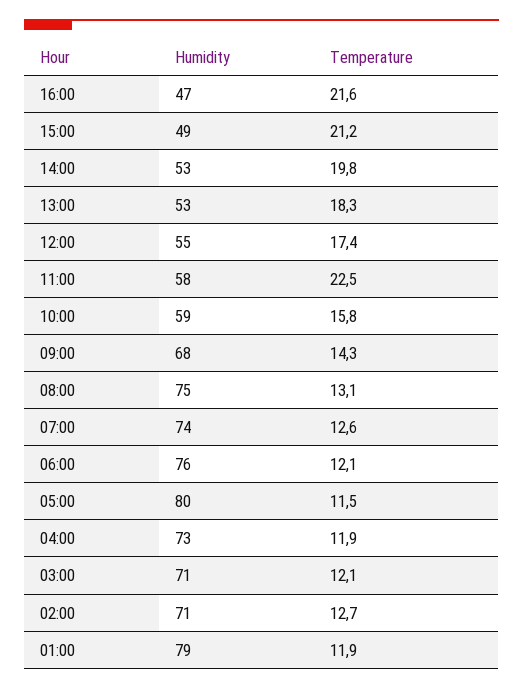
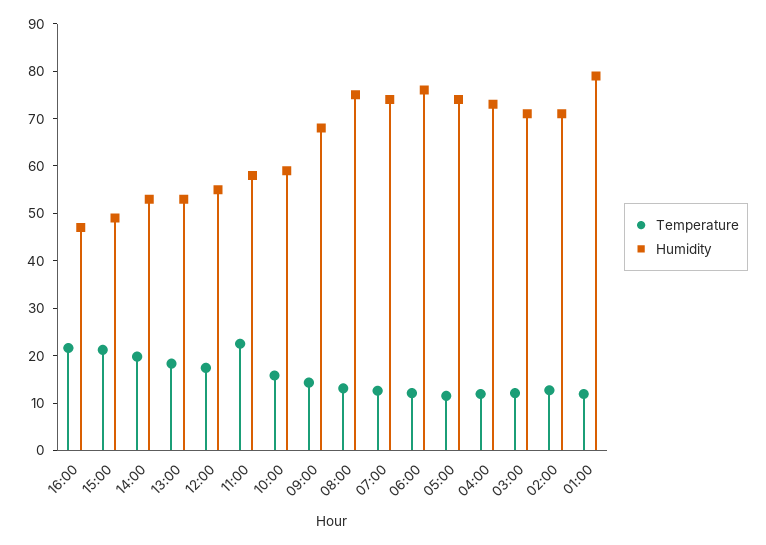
  {
    "Humidity": {
      "16:00": 47,
      "15:00": 49,
      "14:00": 53,
      "13:00": 53,
      "12:00": 55,
      "11:00": 58,
      "10:00": 59,
      "09:00": 68,
      "08:00": 75,
      "07:00": 74,
      "06:00": 76,
-     "05:00": 80,
+     "05:00": 74,
      "04:00": 73,
      "03:00": 71,
      "02:00": 71,
      "01:00": 79
    },
    "Temperature": {
      "16:00": 21.6,
      "15:00": 21.2,
      "14:00": 19.8,
      "13:00": 18.3,
      "12:00": 17.4,
      "11:00": 22.5,
      "10:00": 15.8,
      "09:00": 14.3,
      "08:00": 13.1,
      "07:00": 12.6,
      "06:00": 12.1,
      "05:00": 11.5,
      "04:00": 11.9,
      "03:00": 12.1,
      "02:00": 12.7,
      "01:00": 11.9
    }
  }

